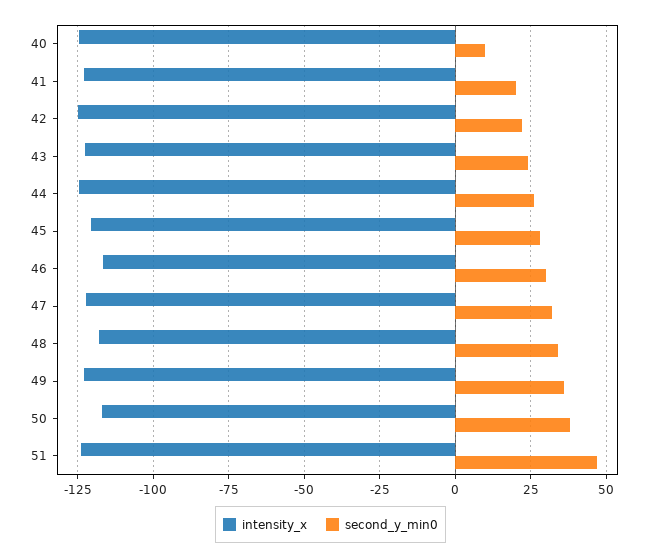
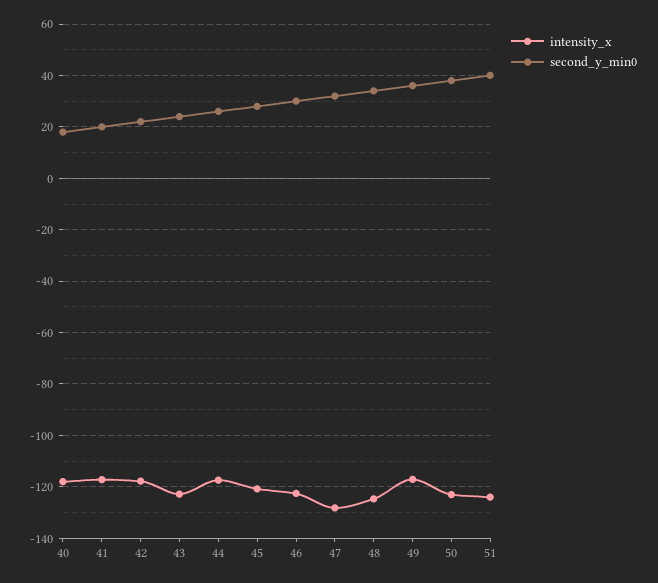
  {
    "intensity_x": {
-     "40": -125,
+     "40": -117.5,
-     "41": -122.5,
+     "41": -117.5,
-     "42": -125,
+     "42": -117.5,
      "43": -122.5,
-     "44": -125,
+     "44": -117.5,
      "45": -120,
-     "46": -117.5,
+     "46": -122.5,
-     "47": -122.5,
+     "47": -127.5,
-     "48": -117.5,
+     "48": -125,
-     "49": -122.5,
+     "49": -117.5,
-     "50": -117.5,
+     "50": -122.5,
      "51": -125
    },
    "second_y_min0": {
-     "40": 10,
+     "40": 17.5,
      "41": 20,
      "42": 22.5,
      "43": 25,
      "44": 25,
      "45": 27.5,
      "46": 30,
      "47": 32.5,
      "48": 35,
      "49": 35,
      "50": 37.5,
-     "51": 47.5
+     "51": 40
    }
  }

